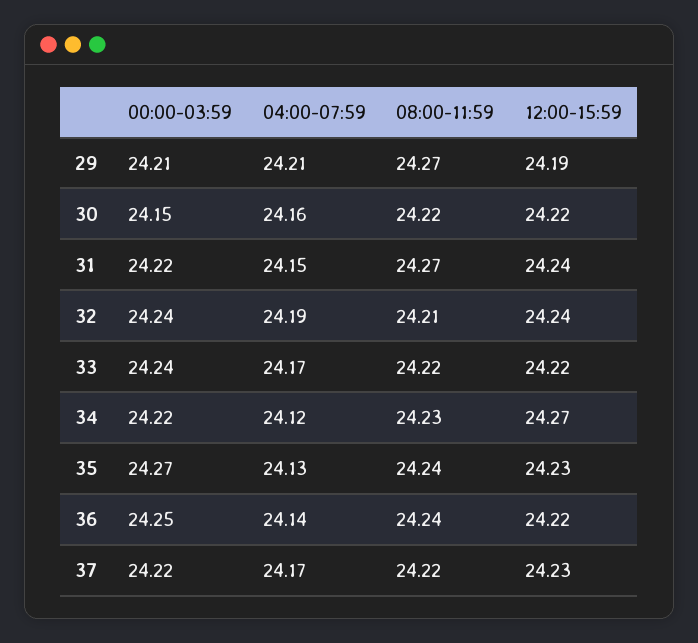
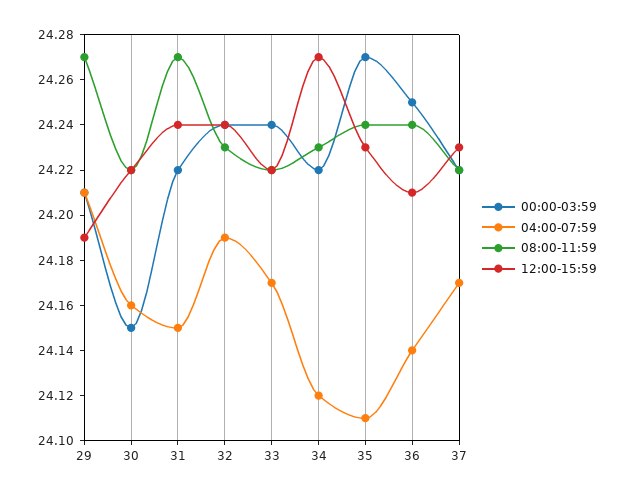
  {
    "00:00-03:59": {
      "29": 24.21,
      "30": 24.15,
      "31": 24.22,
      "32": 24.24,
      "33": 24.24,
      "34": 24.22,
      "35": 24.27,
      "36": 24.25,
      "37": 24.22
    },
    "04:00-07:59": {
      "29": 24.21,
      "30": 24.16,
      "31": 24.15,
      "32": 24.19,
      "33": 24.17,
      "34": 24.12,
-     "35": 24.13,
+     "35": 24.11,
      "36": 24.14,
      "37": 24.17
    },
    "08:00-11:59": {
      "29": 24.27,
      "30": 24.22,
      "31": 24.27,
-     "32": 24.21,
+     "32": 24.23,
      "33": 24.22,
      "34": 24.23,
      "35": 24.24,
      "36": 24.24,
      "37": 24.22
    },
    "12:00-15:59": {
      "29": 24.19,
      "30": 24.22,
      "31": 24.24,
      "32": 24.24,
      "33": 24.22,
      "34": 24.27,
      "35": 24.23,
-     "36": 24.22,
+     "36": 24.21,
      "37": 24.23
    }
  }

